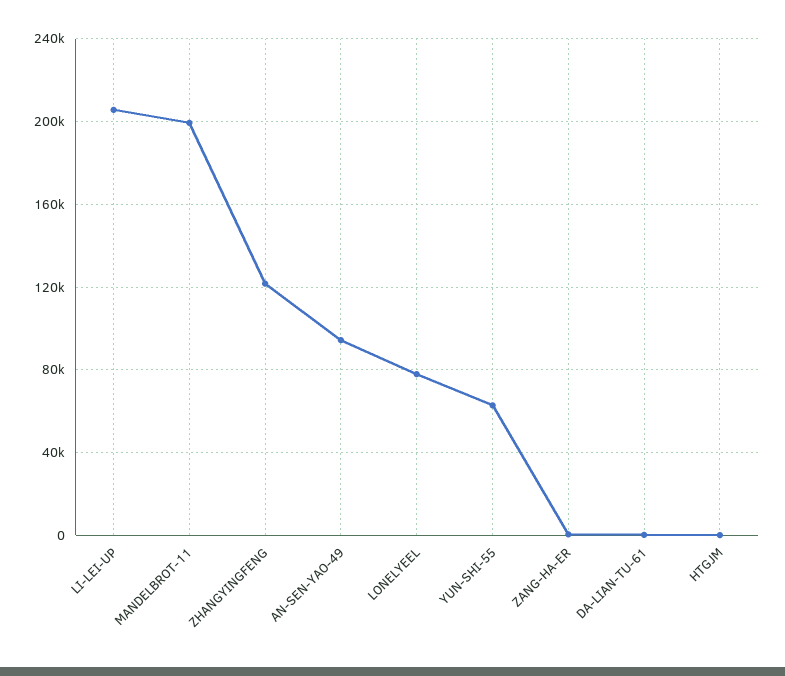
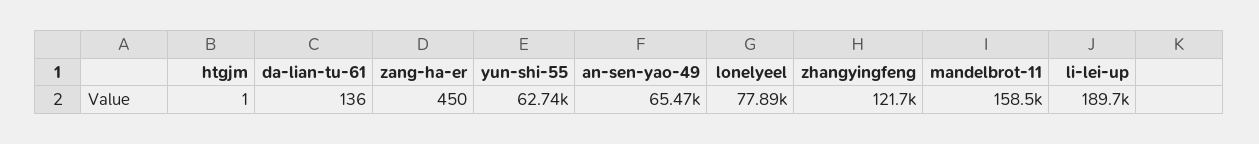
  {
-   "LI-LEI-UP": 205000,
+   "LI-LEI-UP": 189700,
-   "MANDELBROT-11": 200000,
+   "MANDELBROT-11": 158500,
    "ZHANGYINGFENG": 121700,
-   "AN-SEN-YAO-49": 95000,
+   "AN-SEN-YAO-49": 65470,
    "LONELYEEL": 77890,
    "YUN-SHI-55": 62740,
    "ZANG-HA-ER": 450,
    "DA-LIAN-TU-61": 136,
    "HTGJM": 1
  }

